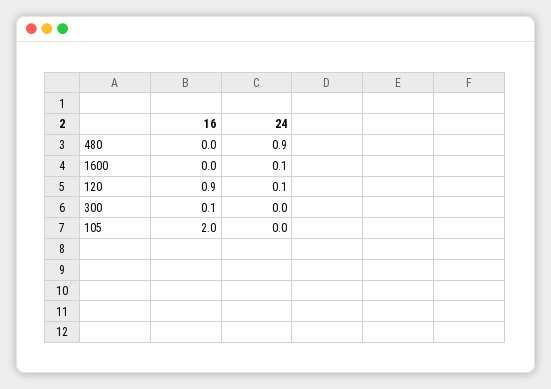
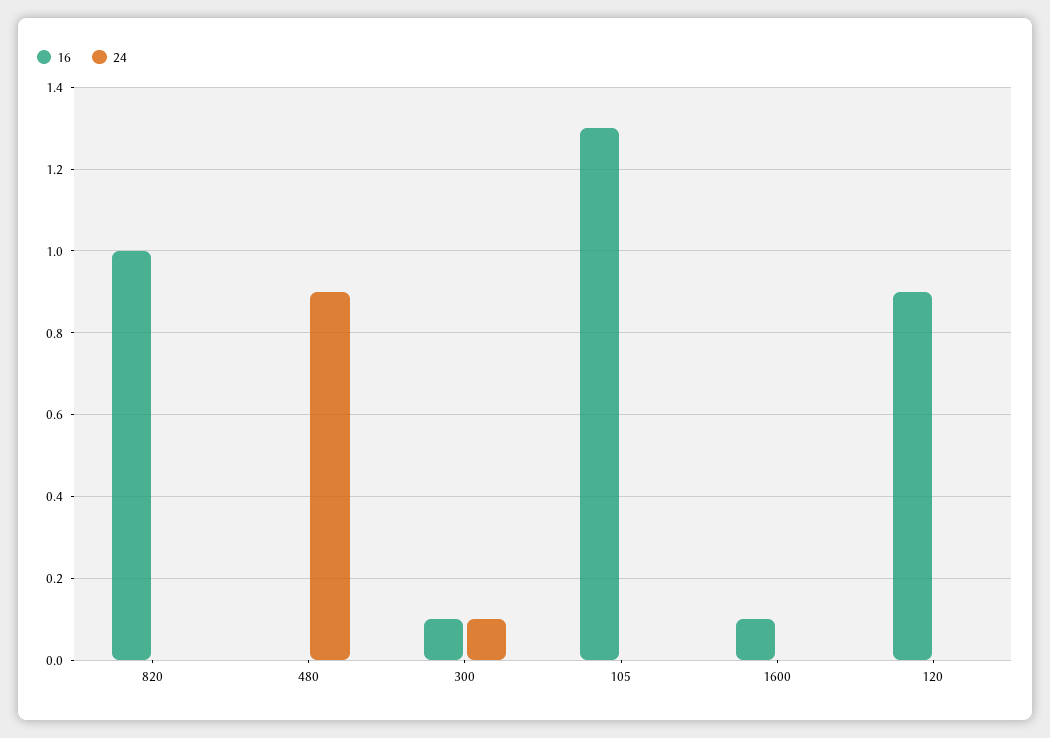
  {
    "16": {
      "480": 0,
-     "1600": 0,
+     "1600": 0.1,
      "120": 0.9,
      "300": 0.1,
-     "105": 2
+     "105": 1.3,
+     "820": 1
    },
    "24": {
      "480": 0.9,
-     "1600": 0.1,
+     "1600": 0,
-     "120": 0.1,
+     "120": 0,
-     "300": 0,
+     "300": 0.1,
-     "105": 0
+     "105": 0,
+     "820": 0
    }
  }

